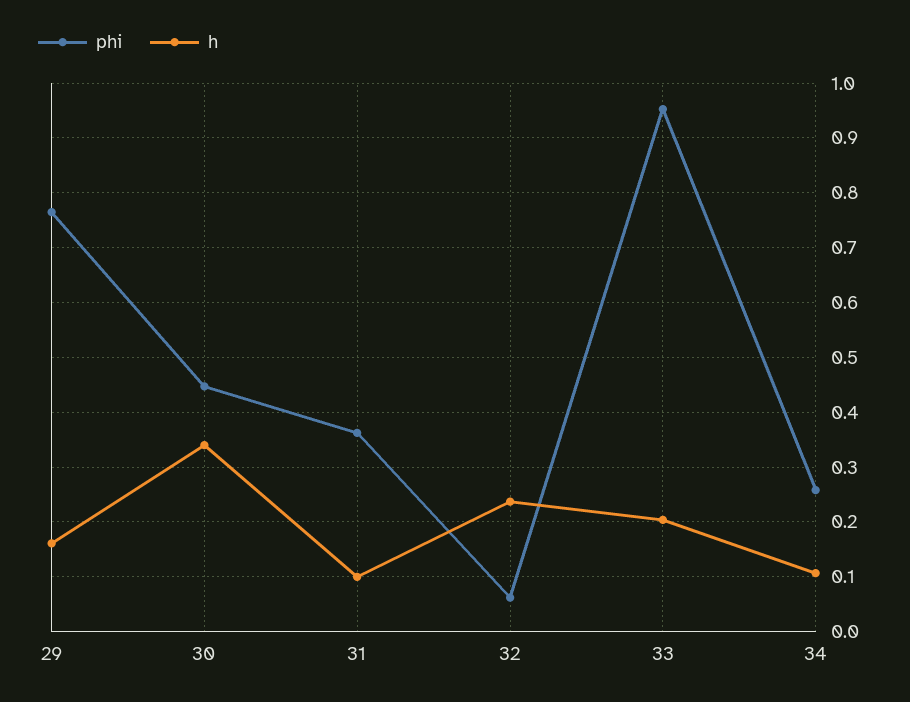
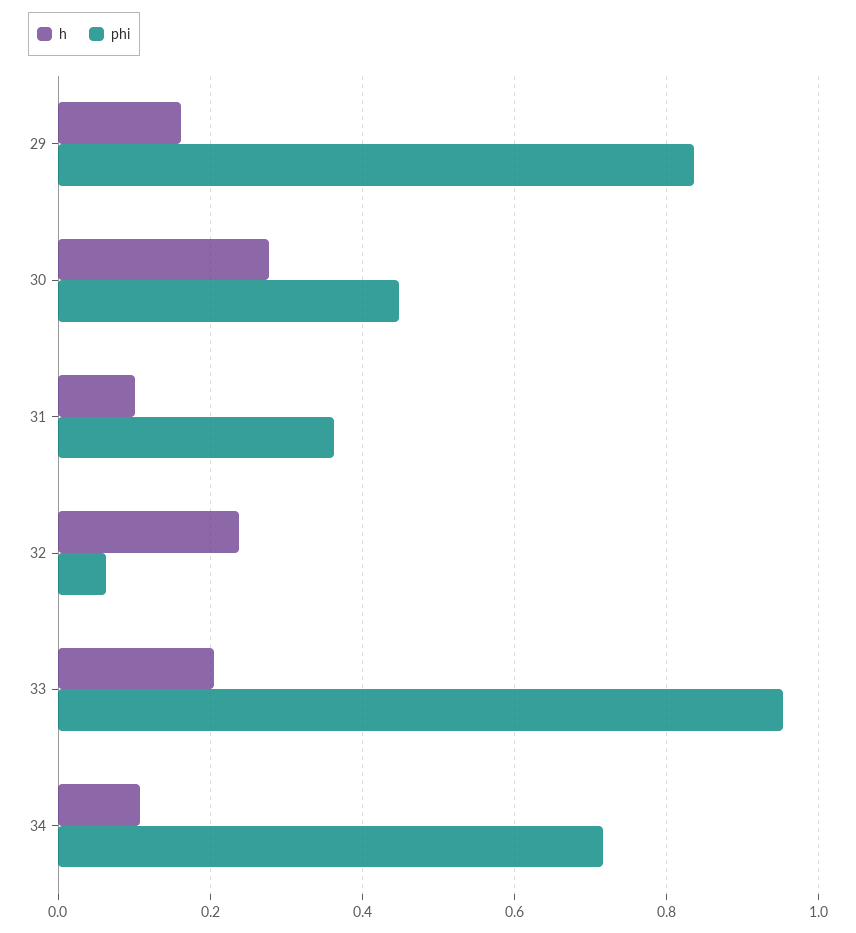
  {
    "phi": {
-     "29": 0.76,
+     "29": 0.84,
      "30": 0.44,
      "31": 0.36,
      "32": 0.06,
      "33": 0.96,
-     "34": 0.26
+     "34": 0.72
    },
    "h": {
      "29": 0.16,
-     "30": 0.34,
+     "30": 0.28,
      "31": 0.1,
      "32": 0.24,
      "33": 0.2,
      "34": 0.1
    }
  }

